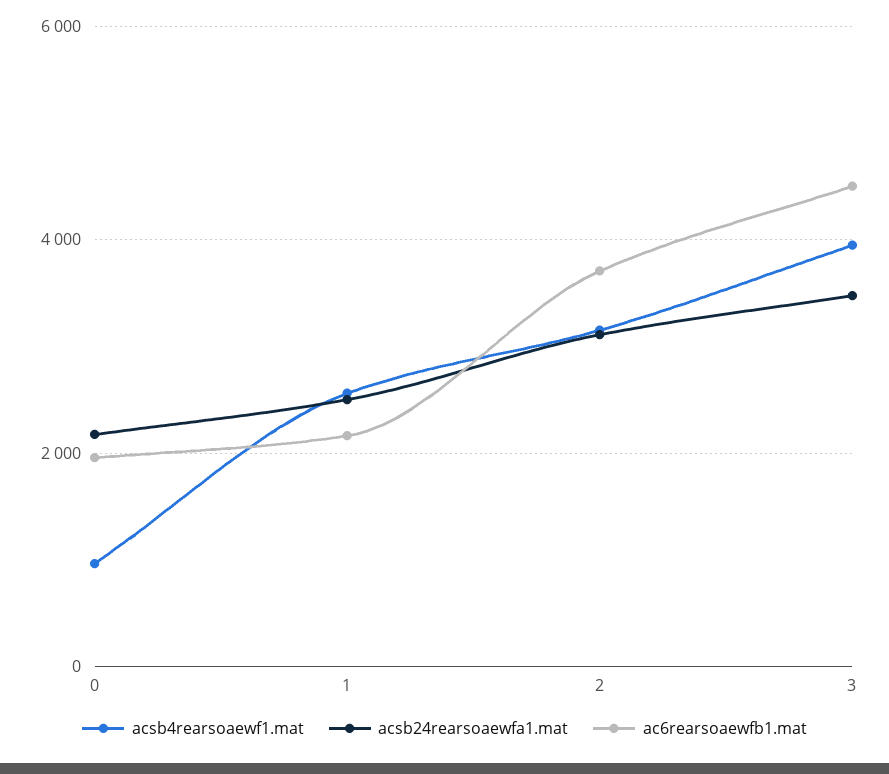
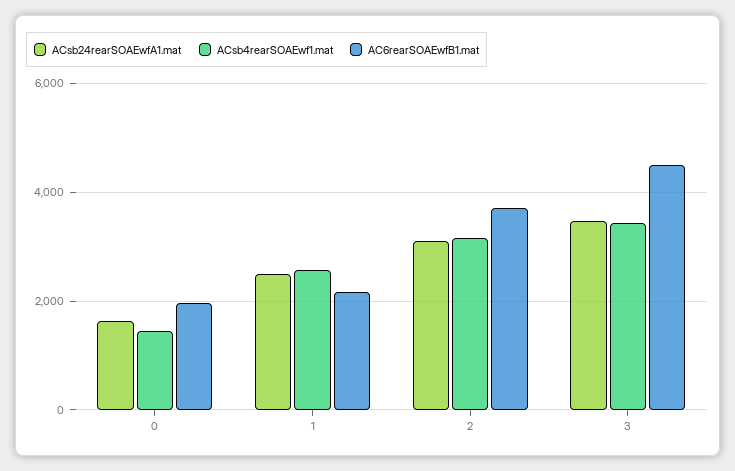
  {
    "acsb4rearsoaewf1.mat": {
-     "0": 1000,
+     "0": 1400,
      "1": 2600,
      "2": 3200,
-     "3": 4000
+     "3": 3400
    },
    "acsb24rearsoaewfa1.mat": {
-     "0": 2200,
+     "0": 1600,
      "1": 2600,
      "2": 3200,
      "3": 3400
    },
    "ac6rearsoaewfb1.mat": {
      "0": 2000,
      "1": 2200,
      "2": 3800,
      "3": 4600
    }
  }

